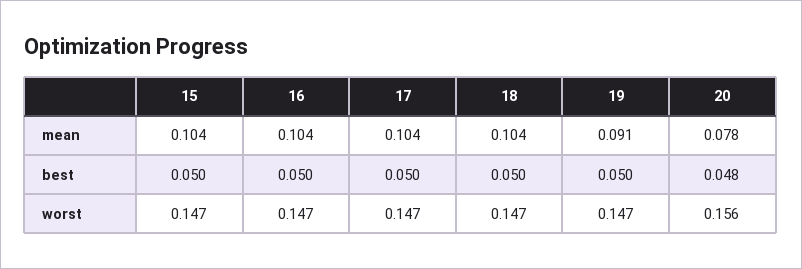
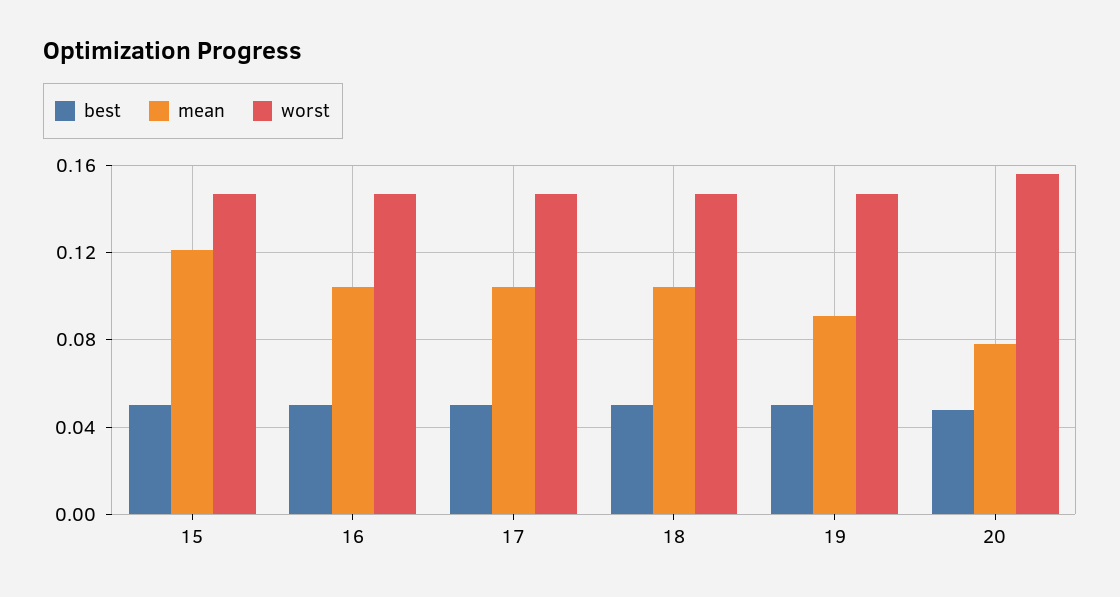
  {
    "mean": {
-     "15": 0.104,
+     "15": 0.12,
      "16": 0.104,
      "17": 0.104,
      "18": 0.104,
      "19": 0.091,
      "20": 0.078
    },
    "best": {
      "15": 0.05,
      "16": 0.05,
      "17": 0.05,
      "18": 0.05,
      "19": 0.05,
      "20": 0.048
    },
    "worst": {
      "15": 0.147,
      "16": 0.147,
      "17": 0.147,
      "18": 0.147,
      "19": 0.147,
      "20": 0.156
    }
  }

